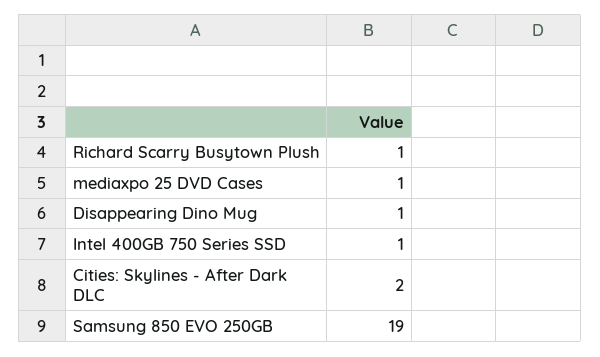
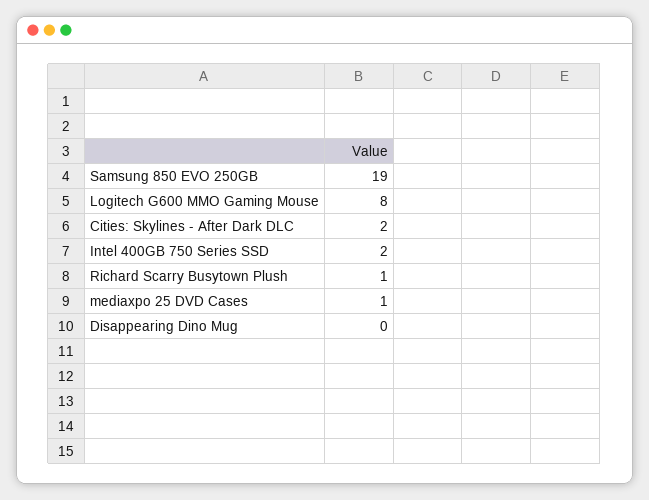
  {
    "Richard Scarry Busytown Plush": 1,
    "mediaxpo 25 DVD Cases": 1,
-   "Disappearing Dino Mug": 1,
+   "Disappearing Dino Mug": 0,
-   "Intel 400GB 750 Series SSD": 1,
+   "Intel 400GB 750 Series SSD": 2,
    "Cities: Skylines - After Dark DLC": 2,
-   "Samsung 850 EVO 250GB": 19
+   "Samsung 850 EVO 250GB": 19,
+   "Logitech G600 MMO Gaming Mouse": 8
  }

